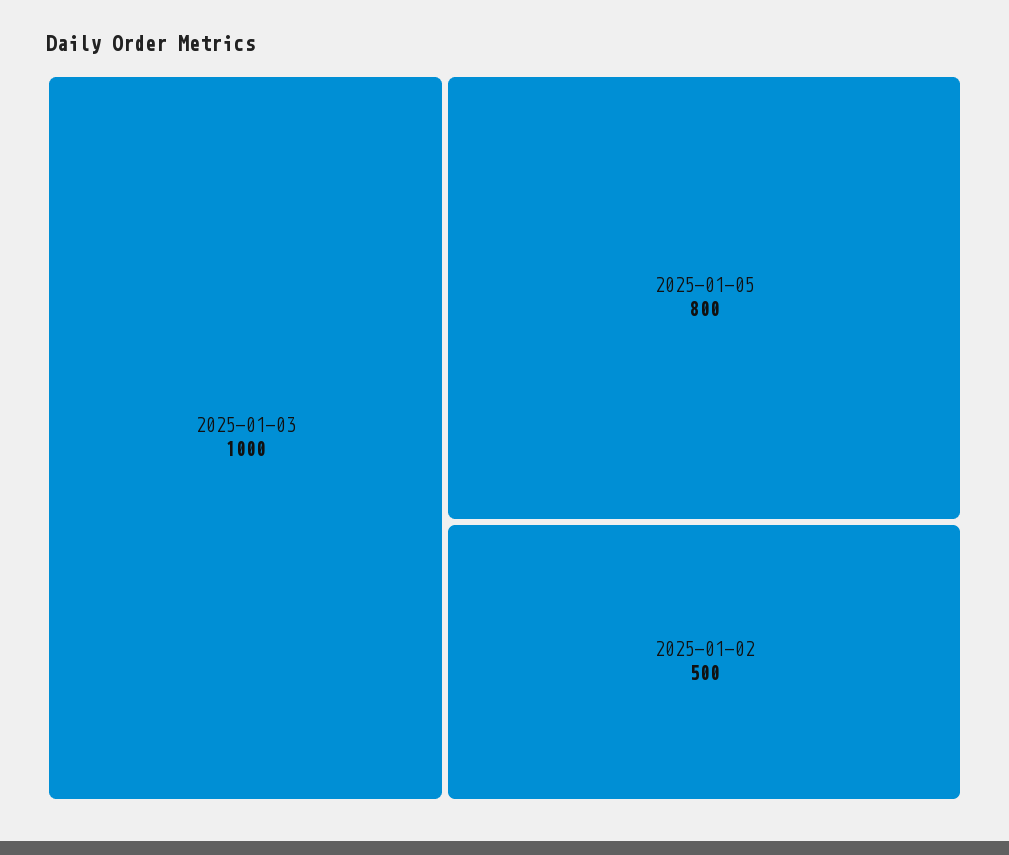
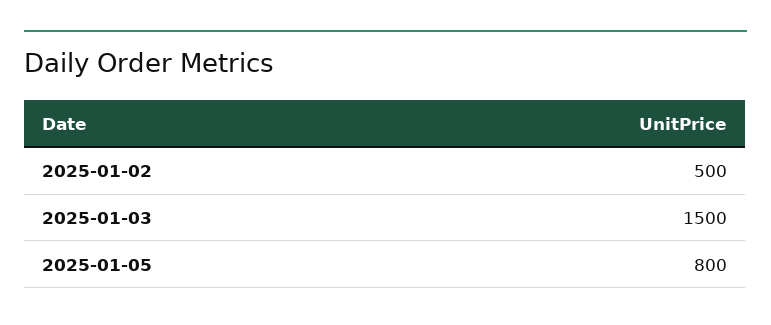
  {
-   "2025-01-03": 1000,
+   "2025-01-03": 1500,
    "2025-01-05": 800,
    "2025-01-02": 500
  }

